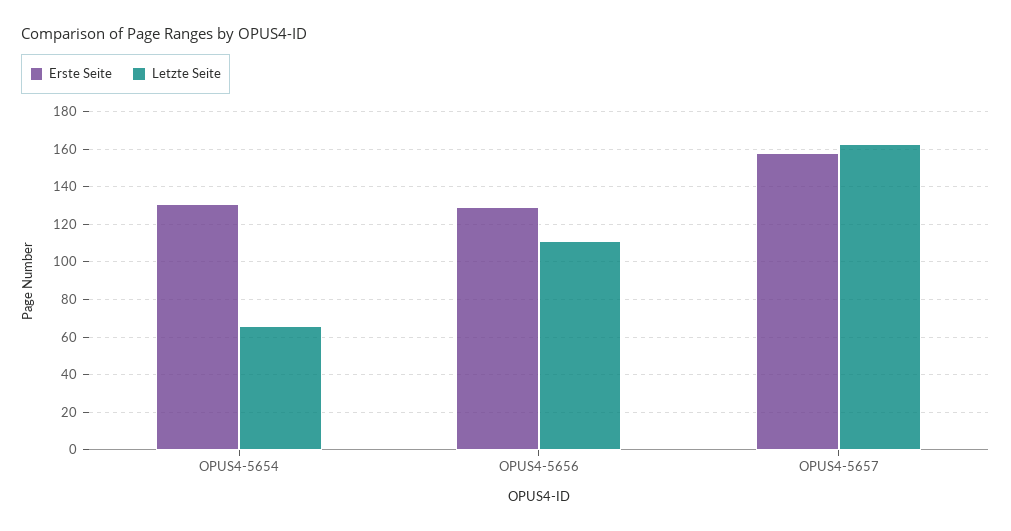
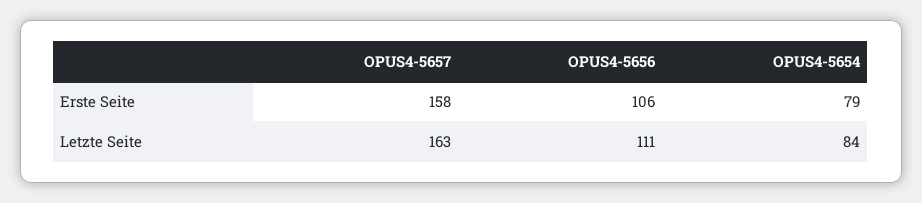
  {
    "Erste Seite": {
-     "OPUS4-5654": 130,
+     "OPUS4-5654": 79,
-     "OPUS4-5656": 130,
+     "OPUS4-5656": 106,
      "OPUS4-5657": 158
    },
    "Letzte Seite": {
-     "OPUS4-5654": 65,
+     "OPUS4-5654": 84,
      "OPUS4-5656": 111,
      "OPUS4-5657": 163
    }
  }

